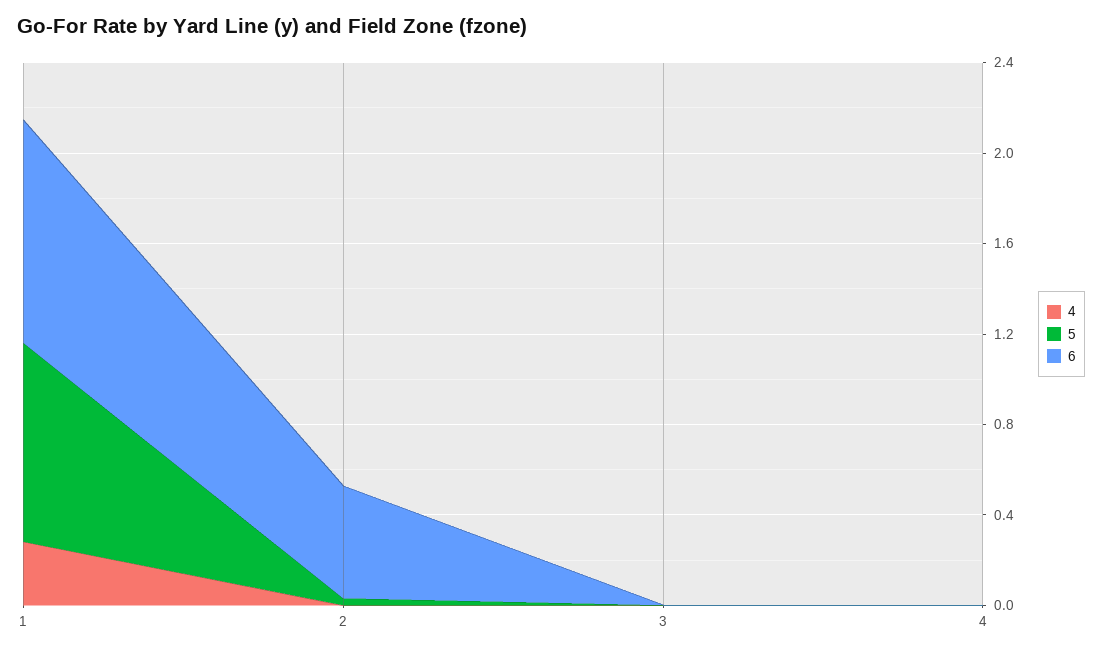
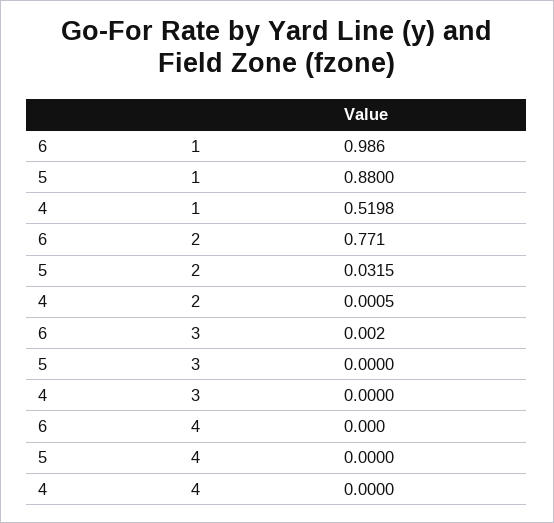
  {
    "4": {
-     "1": 0.3,
+     "1": 0.5198,
      "2": 0.0005,
      "3": 0,
      "4": 0
    },
    "5": {
      "1": 0.88,
      "2": 0.0315,
      "3": 0,
      "4": 0
    },
    "6": {
      "1": 0.986,
-     "2": 0.5,
+     "2": 0.771,
      "3": 0.002,
      "4": 0
    }
  }

